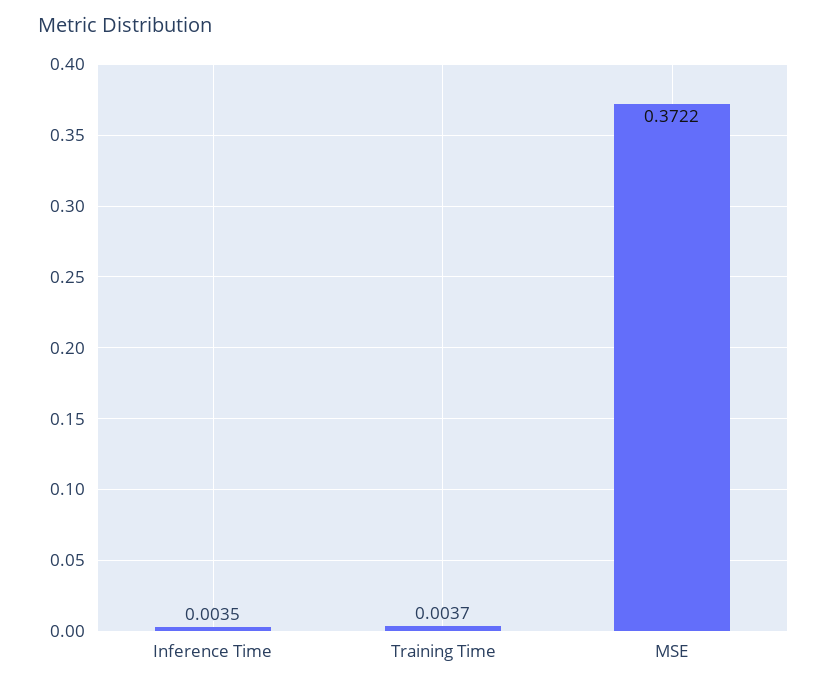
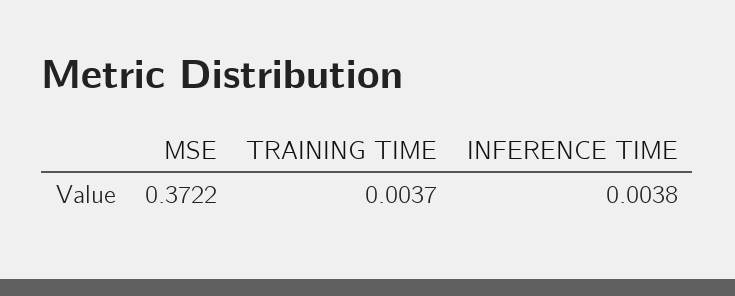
  {
-   "Inference Time": 0.0035,
+   "Inference Time": 0.0038,
    "Training Time": 0.0037,
    "MSE": 0.3722
  }

